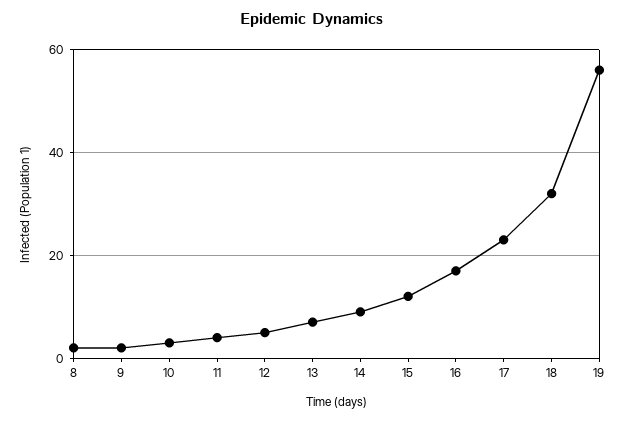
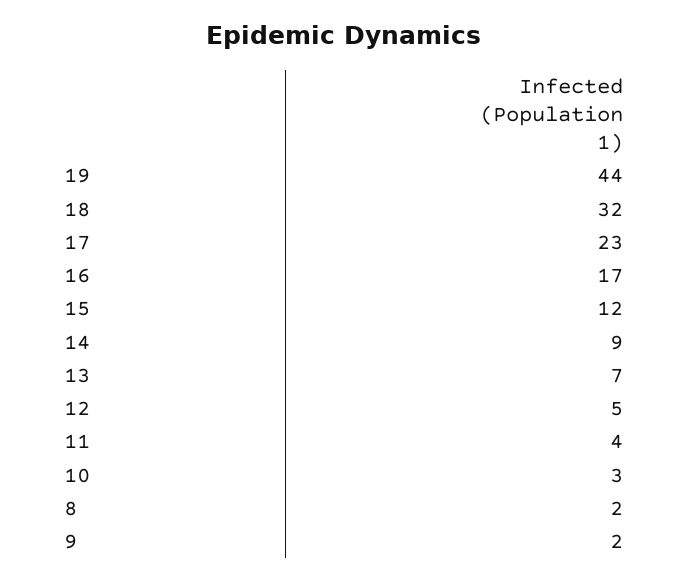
  {
    "8": 2,
    "9": 2,
    "10": 3,
    "11": 4,
    "12": 5,
    "13": 7,
    "14": 9,
    "15": 12,
    "16": 17,
    "17": 23,
    "18": 32,
-   "19": 55
+   "19": 44
  }

